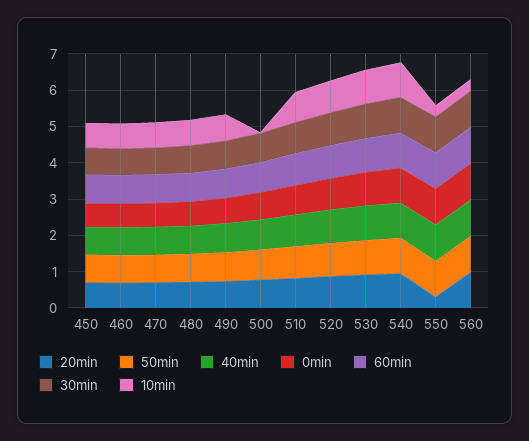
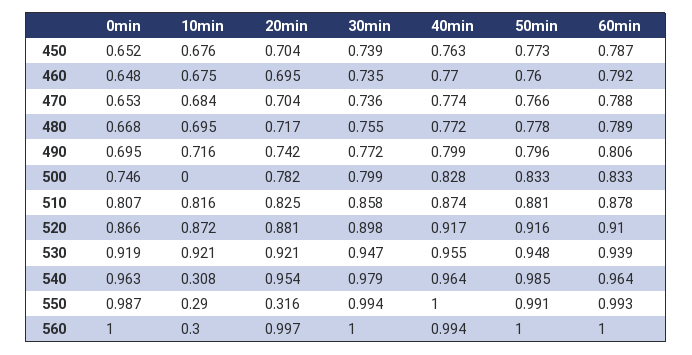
  {
    "20min": {
      "450": 0.704,
      "460": 0.695,
      "470": 0.704,
      "480": 0.717,
      "490": 0.742,
      "500": 0.782,
      "510": 0.825,
      "520": 0.881,
      "530": 0.921,
      "540": 0.954,
      "550": 0.316,
      "560": 0.997
    },
    "50min": {
      "450": 0.773,
      "460": 0.76,
      "470": 0.766,
      "480": 0.778,
      "490": 0.796,
      "500": 0.833,
      "510": 0.881,
      "520": 0.916,
      "530": 0.948,
      "540": 0.985,
      "550": 0.991,
      "560": 1
    },
    "40min": {
      "450": 0.763,
      "460": 0.77,
      "470": 0.774,
      "480": 0.772,
      "490": 0.799,
      "500": 0.828,
      "510": 0.874,
      "520": 0.917,
      "530": 0.955,
      "540": 0.964,
      "550": 1,
      "560": 0.994
    },
    "0min": {
      "450": 0.652,
      "460": 0.648,
      "470": 0.653,
      "480": 0.668,
      "490": 0.695,
      "500": 0.746,
      "510": 0.807,
      "520": 0.866,
      "530": 0.919,
      "540": 0.963,
      "550": 0.987,
      "560": 1
    },
    "60min": {
      "450": 0.787,
      "460": 0.792,
      "470": 0.788,
      "480": 0.789,
      "490": 0.806,
      "500": 0.833,
      "510": 0.878,
      "520": 0.91,
      "530": 0.939,
      "540": 0.964,
      "550": 0.993,
      "560": 1
    },
    "30min": {
      "450": 0.739,
      "460": 0.735,
      "470": 0.736,
      "480": 0.755,
      "490": 0.772,
      "500": 0.799,
      "510": 0.858,
      "520": 0.898,
      "530": 0.947,
      "540": 0.979,
      "550": 0.994,
      "560": 1
    },
    "10min": {
      "450": 0.676,
      "460": 0.675,
      "470": 0.684,
      "480": 0.695,
      "490": 0.716,
      "500": 0,
      "510": 0.816,
      "520": 0.872,
      "530": 0.921,
-     "540": 1,
+     "540": 0.308,
      "550": 0.29,
      "560": 0.3
    }
  }

